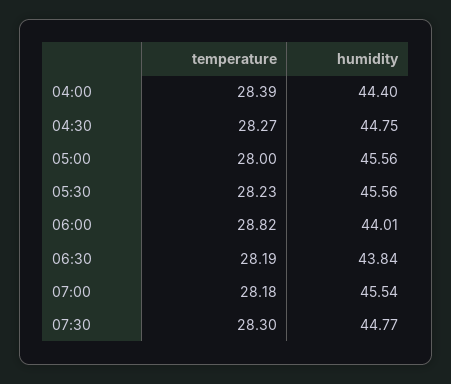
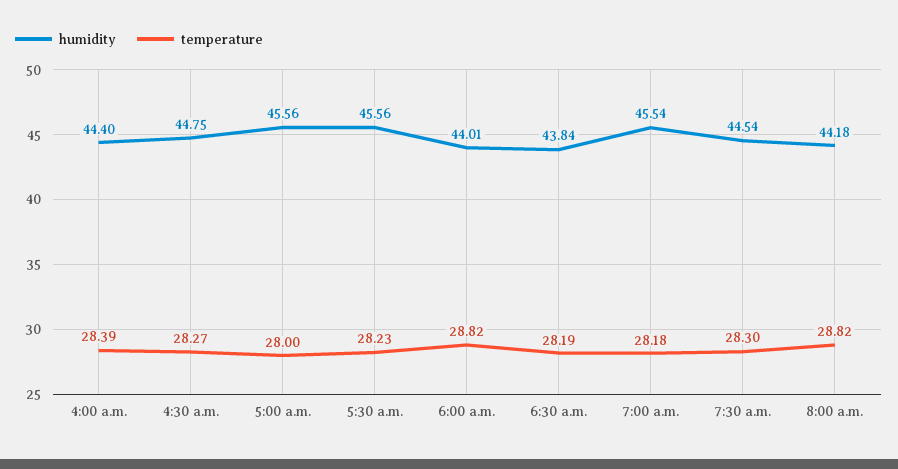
  {
    "temperature": {
      "04:00": 28.39,
      "04:30": 28.27,
      "05:00": 28,
      "05:30": 28.23,
      "06:00": 28.82,
      "06:30": 28.19,
      "07:00": 28.18,
-     "07:30": 28.3
+     "07:30": 28.3,
+     "8:00 a.m.": 28.82
    },
    "humidity": {
      "04:00": 44.4,
      "04:30": 44.75,
      "05:00": 45.56,
      "05:30": 45.56,
      "06:00": 44.01,
      "06:30": 43.84,
      "07:00": 45.54,
-     "07:30": 44.77
+     "07:30": 44.54,
+     "8:00 a.m.": 44.18
    }
  }

